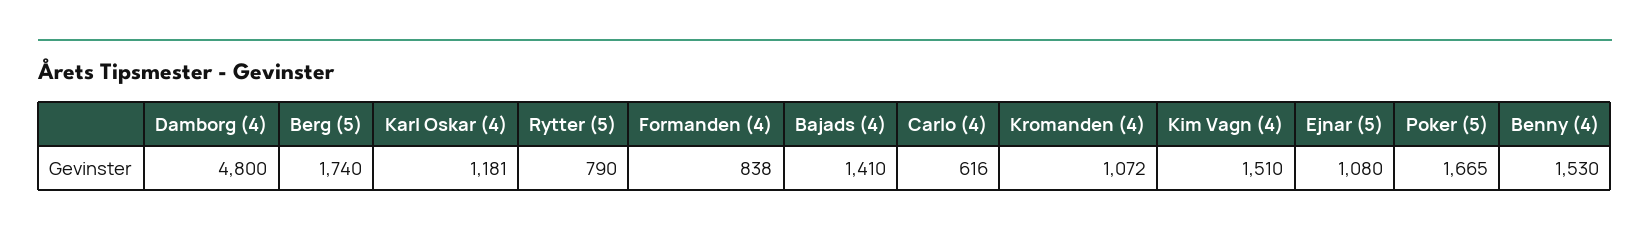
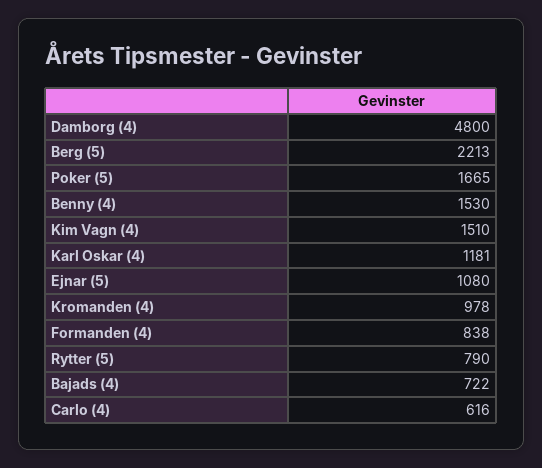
  {
    "Damborg (4)": 4800,
-   "Berg (5)": 1740,
+   "Berg (5)": 2213,
    "Karl Oskar (4)": 1181,
    "Rytter (5)": 790,
    "Formanden (4)": 838,
-   "Bajads (4)": 1410,
+   "Bajads (4)": 722,
    "Carlo (4)": 616,
-   "Kromanden (4)": 1072,
+   "Kromanden (4)": 978,
    "Kim Vagn (4)": 1510,
    "Ejnar (5)": 1080,
    "Poker (5)": 1665,
    "Benny (4)": 1530
  }

